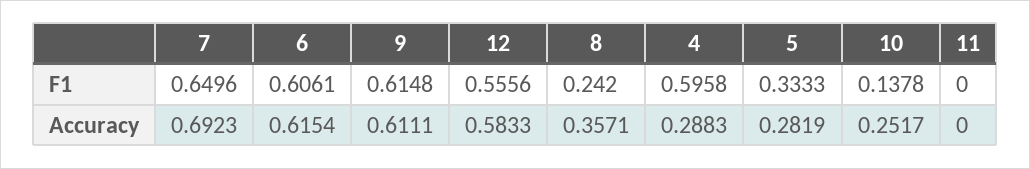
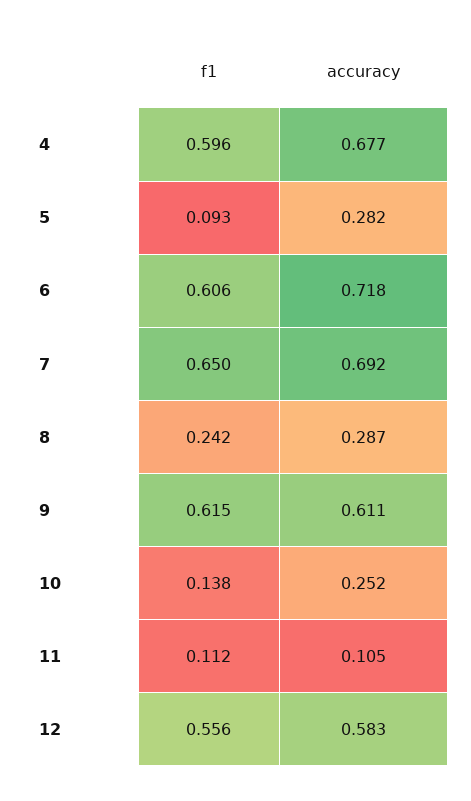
  {
    "7": {
      "F1": 0.6496,
      "Accuracy": 0.6923
    },
    "6": {
      "F1": 0.6061,
-     "Accuracy": 0.6154
+     "Accuracy": 0.718
    },
    "9": {
      "F1": 0.6148,
      "Accuracy": 0.6111
    },
    "12": {
      "F1": 0.5556,
      "Accuracy": 0.5833
    },
    "8": {
      "F1": 0.242,
-     "Accuracy": 0.3571
+     "Accuracy": 0.287
    },
    "4": {
      "F1": 0.5958,
-     "Accuracy": 0.2883
+     "Accuracy": 0.677
    },
    "5": {
-     "F1": 0.3333,
+     "F1": 0.093,
      "Accuracy": 0.2819
    },
    "10": {
      "F1": 0.1378,
      "Accuracy": 0.2517
    },
    "11": {
-     "F1": 0,
+     "F1": 0.112,
-     "Accuracy": 0
+     "Accuracy": 0.105
    }
  }

